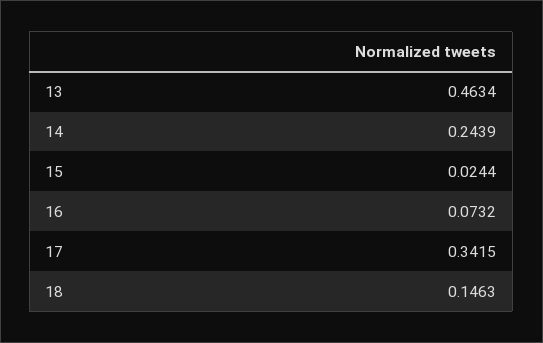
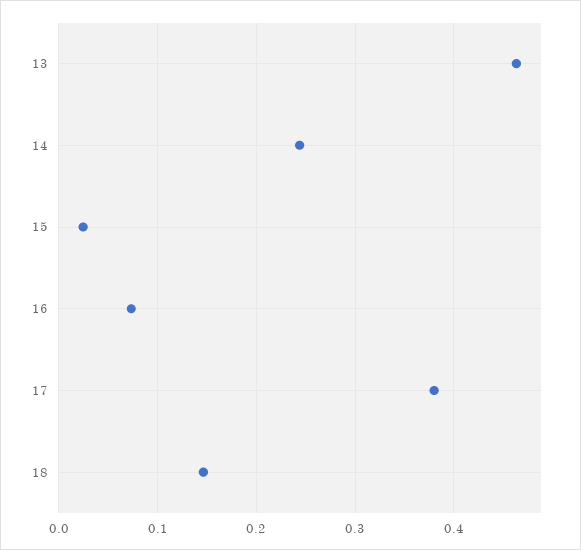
  {
    "13": 0.4634,
    "14": 0.2439,
    "15": 0.0244,
    "16": 0.0732,
-   "17": 0.3415,
+   "17": 0.38,
    "18": 0.1463
  }

